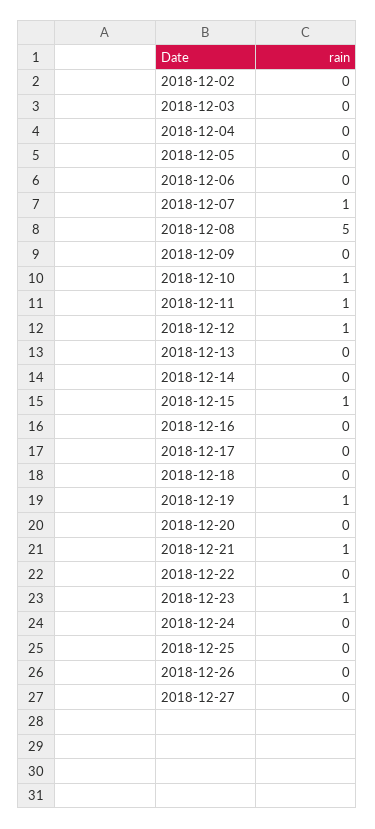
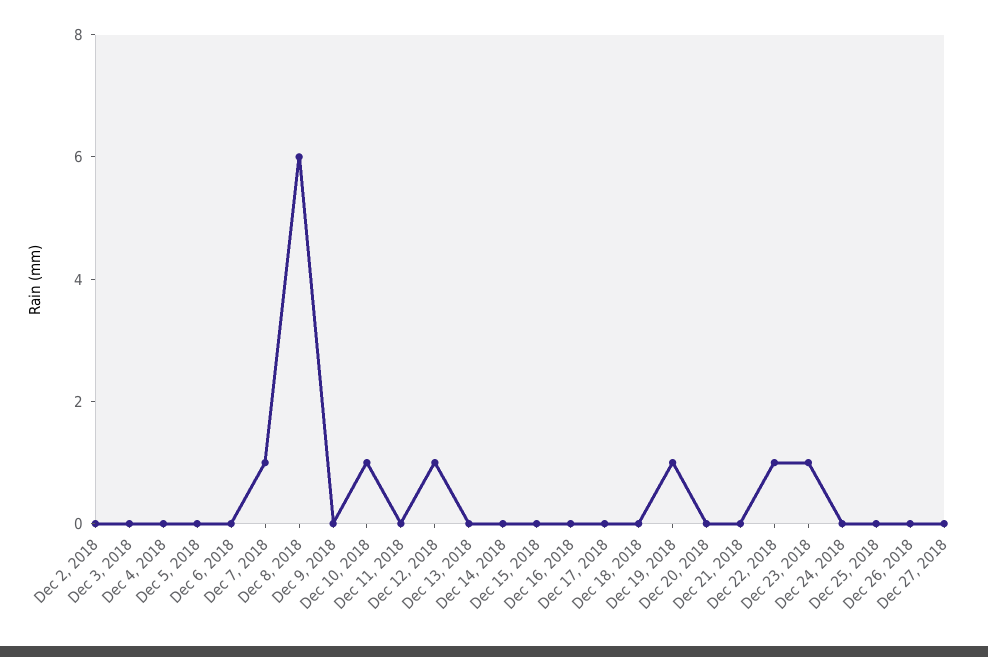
  {
    "2018-12-02": 0,
    "2018-12-03": 0,
    "2018-12-04": 0,
    "2018-12-05": 0,
    "2018-12-06": 0,
    "2018-12-07": 1,
-   "2018-12-08": 5,
+   "2018-12-08": 6,
    "2018-12-09": 0,
    "2018-12-10": 1,
-   "2018-12-11": 1,
+   "2018-12-11": 0,
    "2018-12-12": 1,
    "2018-12-13": 0,
    "2018-12-14": 0,
-   "2018-12-15": 1,
+   "2018-12-15": 0,
    "2018-12-16": 0,
    "2018-12-17": 0,
    "2018-12-18": 0,
    "2018-12-19": 1,
    "2018-12-20": 0,
-   "2018-12-21": 1,
+   "2018-12-21": 0,
-   "2018-12-22": 0,
+   "2018-12-22": 1,
    "2018-12-23": 1,
    "2018-12-24": 0,
    "2018-12-25": 0,
    "2018-12-26": 0,
    "2018-12-27": 0
  }

